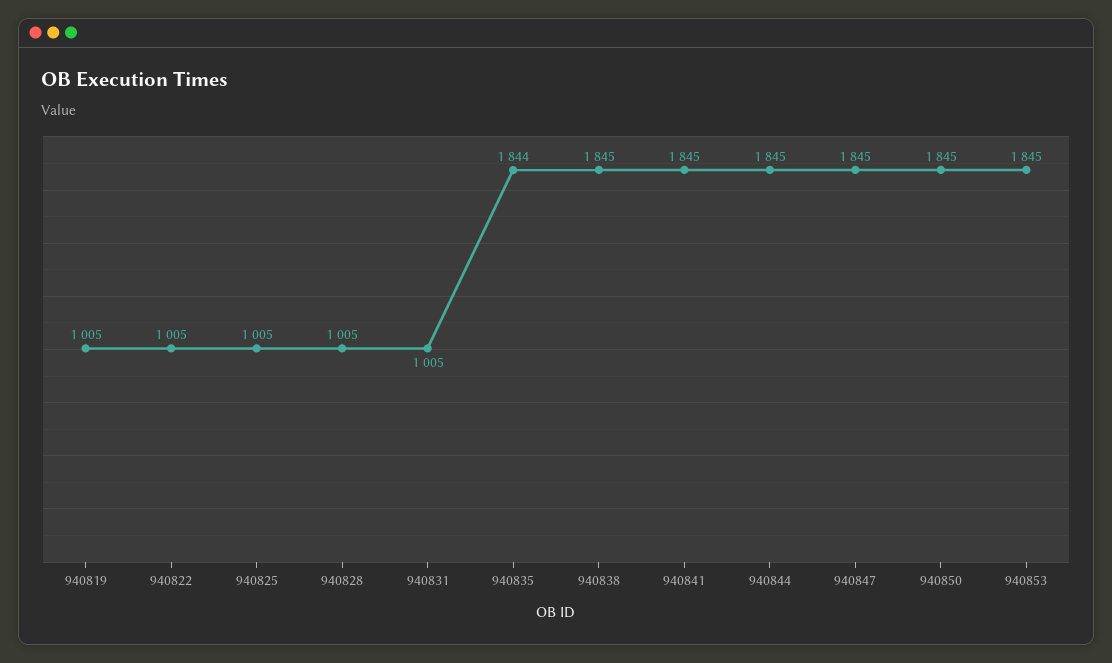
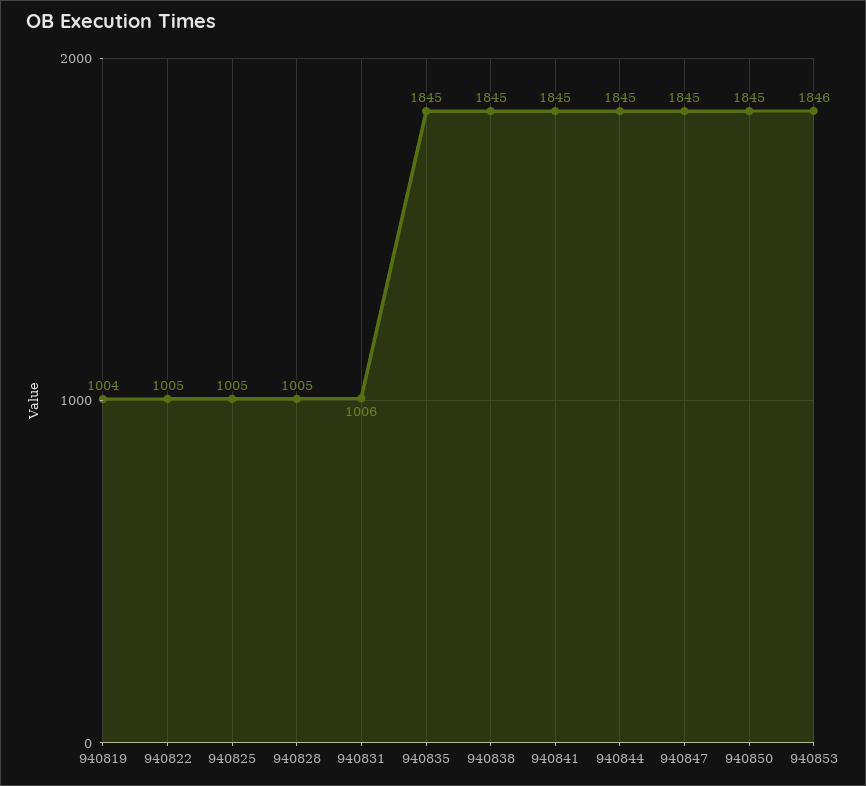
  {
-   "940819": 1005,
+   "940819": 1004,
    "940822": 1005,
    "940825": 1005,
    "940828": 1005,
-   "940831": 1005,
+   "940831": 1006,
-   "940835": 1844,
+   "940835": 1845,
    "940838": 1845,
    "940841": 1845,
    "940844": 1845,
    "940847": 1845,
    "940850": 1845,
-   "940853": 1845
+   "940853": 1846
  }

